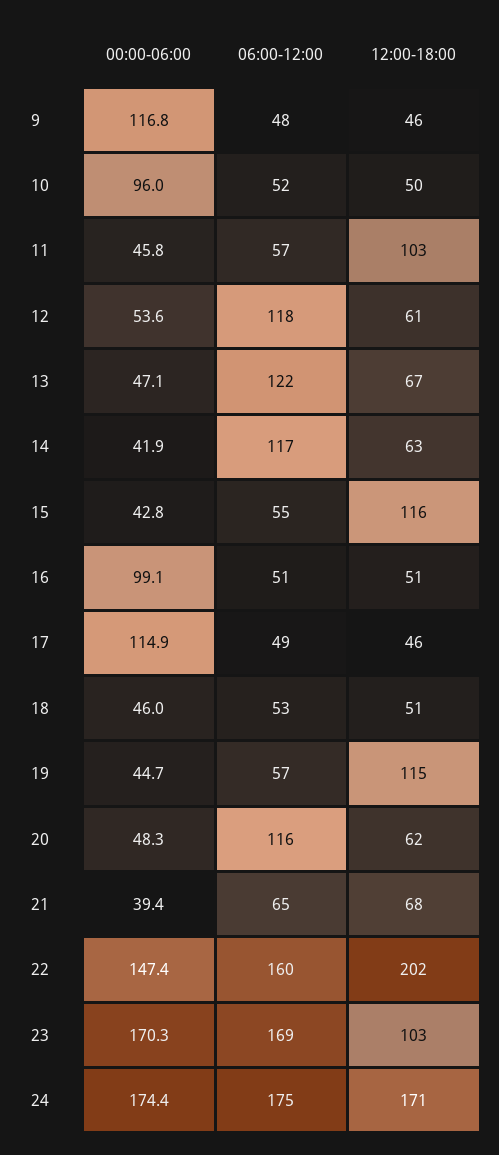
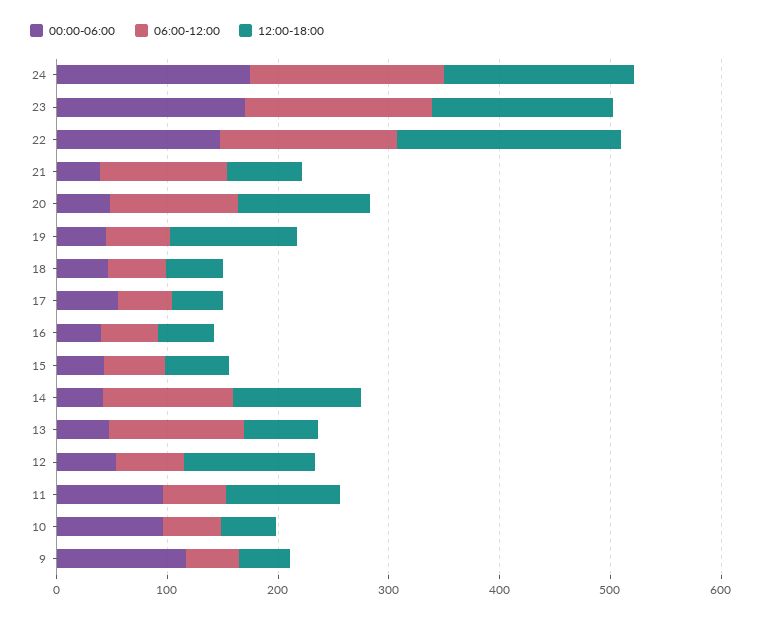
  {
    "00:00-06:00": {
      "9": 116.8,
      "10": 96,
-     "11": 45.8,
+     "11": 100,
      "12": 53.6,
      "13": 47.1,
      "14": 41.9,
      "15": 42.8,
-     "16": 99.1,
+     "16": 40,
-     "17": 114.9,
+     "17": 60,
      "18": 46,
      "19": 44.7,
      "20": 48.3,
      "21": 39.4,
      "22": 147.4,
      "23": 170.3,
      "24": 174.4
    },
    "06:00-12:00": {
      "9": 48,
      "10": 52,
      "11": 57,
-     "12": 118,
+     "12": 60,
      "13": 122,
      "14": 117,
      "15": 55,
      "16": 51,
      "17": 49,
      "18": 53,
      "19": 57,
      "20": 116,
-     "21": 65,
+     "21": 120,
      "22": 160,
      "23": 169,
      "24": 175
    },
    "12:00-18:00": {
      "9": 46,
      "10": 50,
      "11": 103,
-     "12": 61,
+     "12": 120,
      "13": 67,
-     "14": 63,
+     "14": 120,
-     "15": 116,
+     "15": 60,
      "16": 51,
      "17": 46,
      "18": 51,
      "19": 115,
-     "20": 62,
+     "20": 120,
      "21": 68,
      "22": 202,
-     "23": 103,
+     "23": 160,
      "24": 171
    }
  }

